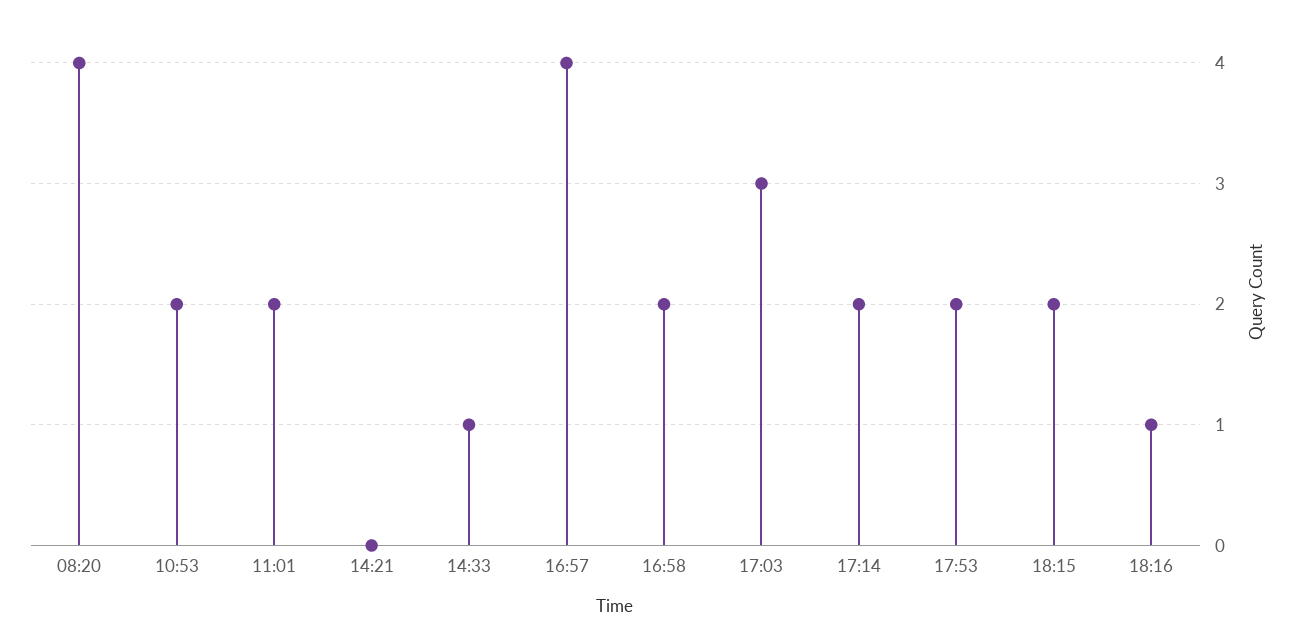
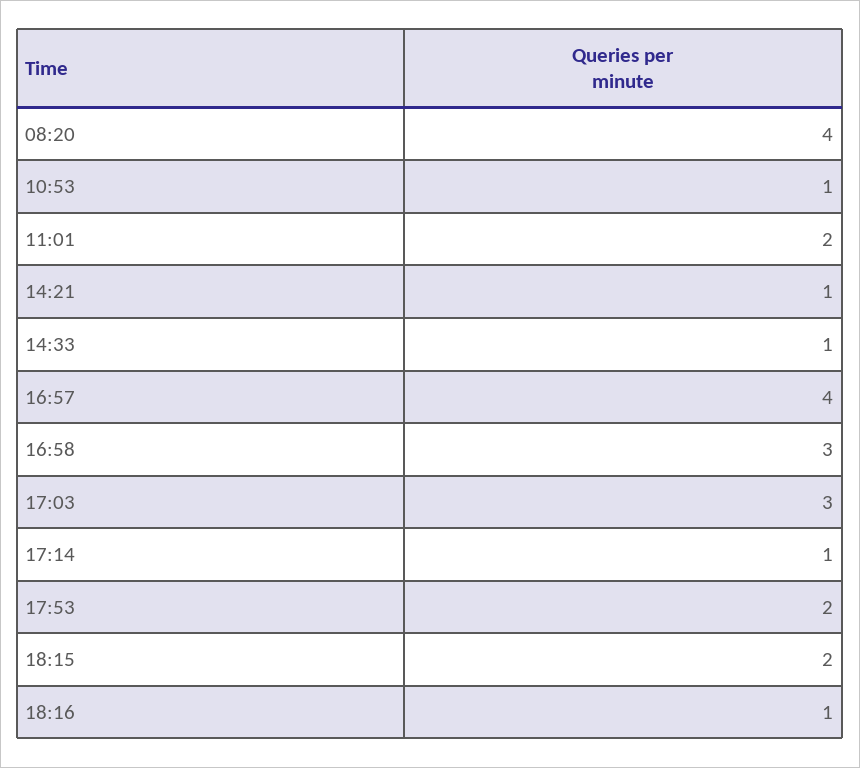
  {
    "08:20": 4,
-   "10:53": 2,
+   "10:53": 1,
    "11:01": 2,
-   "14:21": 0,
+   "14:21": 1,
    "14:33": 1,
    "16:57": 4,
-   "16:58": 2,
+   "16:58": 3,
    "17:03": 3,
-   "17:14": 2,
+   "17:14": 1,
    "17:53": 2,
    "18:15": 2,
    "18:16": 1
  }

